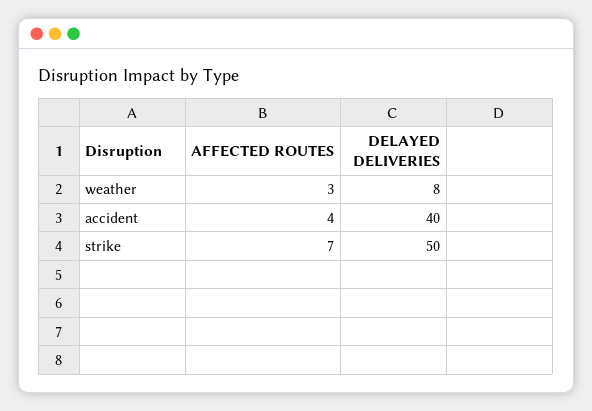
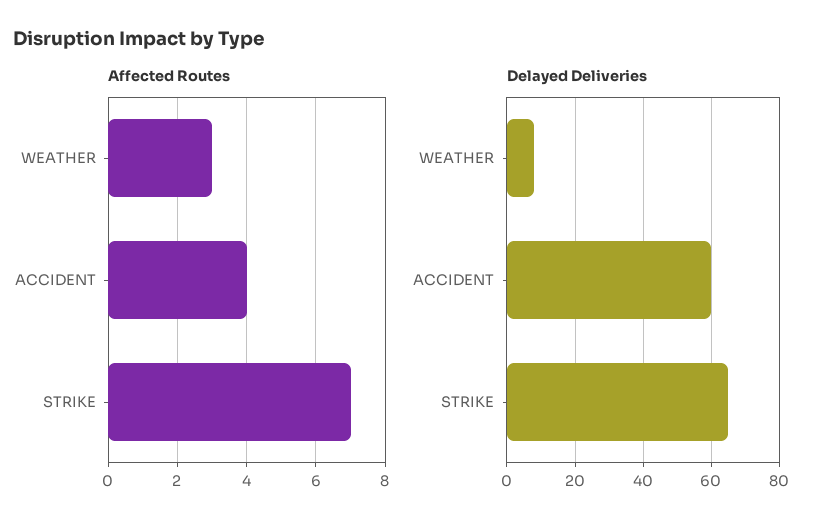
  {
    "AFFECTED ROUTES": {
      "weather": 3,
      "accident": 4,
      "strike": 7
    },
    "DELAYED DELIVERIES": {
      "weather": 8,
-     "accident": 40,
+     "accident": 60,
-     "strike": 50
+     "strike": 65
    }
  }

